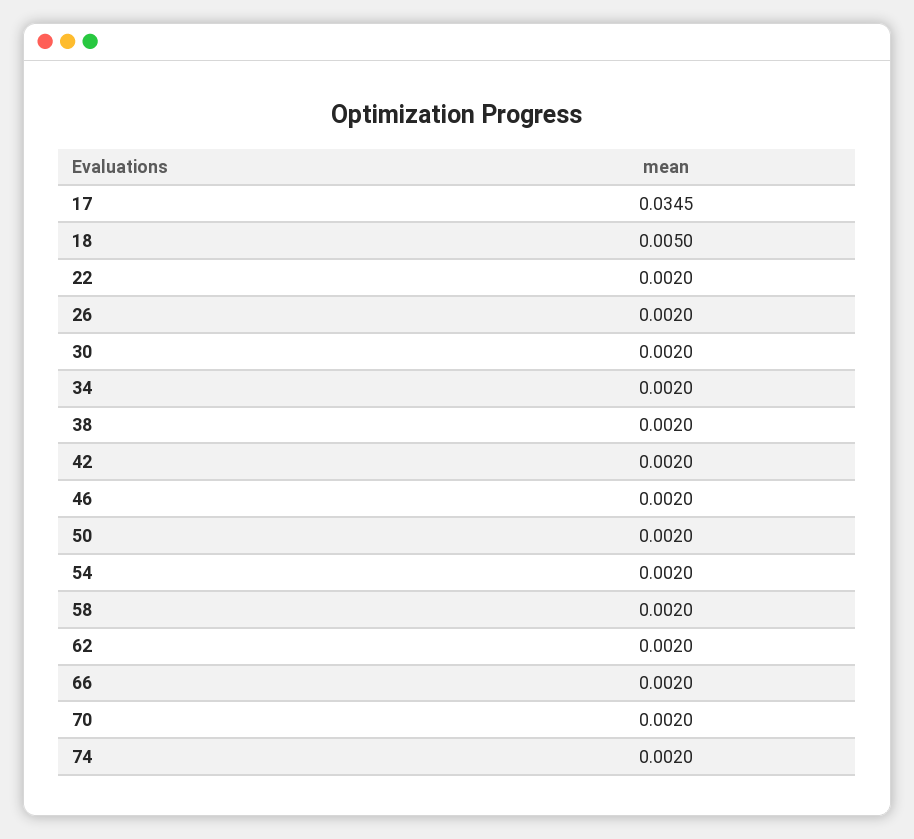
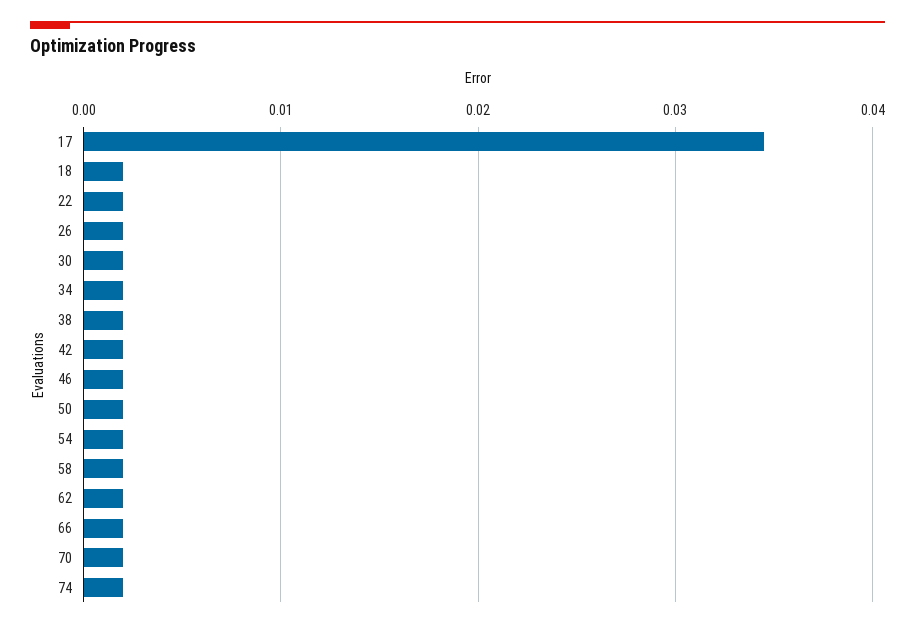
  {
    "17": 0.0345,
-   "18": 0.005,
+   "18": 0.002,
    "22": 0.002,
    "26": 0.002,
    "30": 0.002,
    "34": 0.002,
    "38": 0.002,
    "42": 0.002,
    "46": 0.002,
    "50": 0.002,
    "54": 0.002,
    "58": 0.002,
    "62": 0.002,
    "66": 0.002,
    "70": 0.002,
    "74": 0.002
  }

